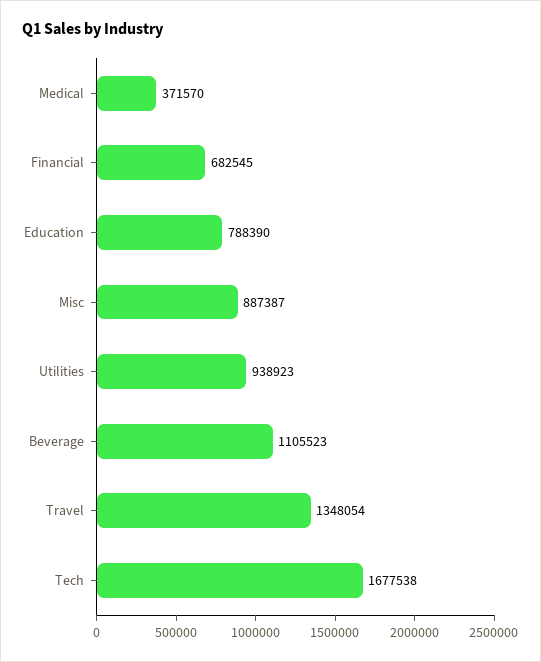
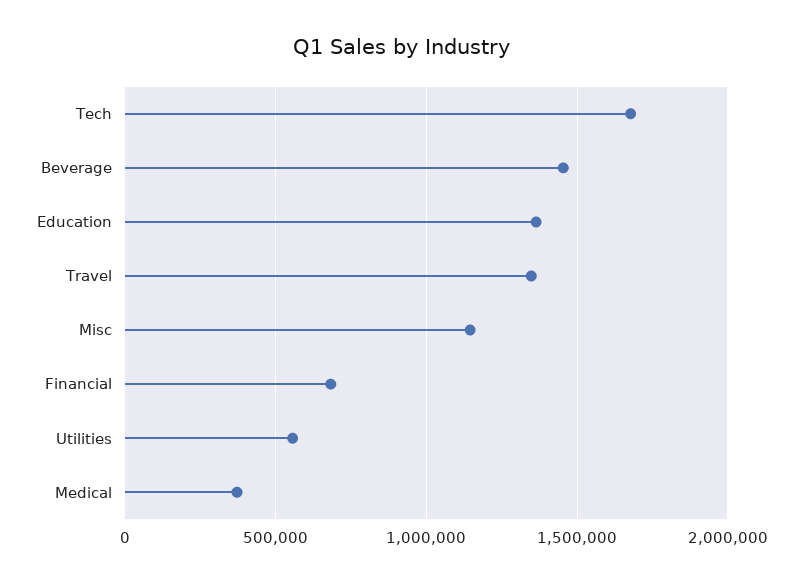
  {
    "Medical": 371570,
    "Financial": 682545,
-   "Education": 788390,
+   "Education": 1350000,
-   "Misc": 887387,
+   "Misc": 1150000,
-   "Utilities": 938923,
+   "Utilities": 550000,
-   "Beverage": 1105523,
+   "Beverage": 1450000,
    "Travel": 1348054,
    "Tech": 1677538
  }

